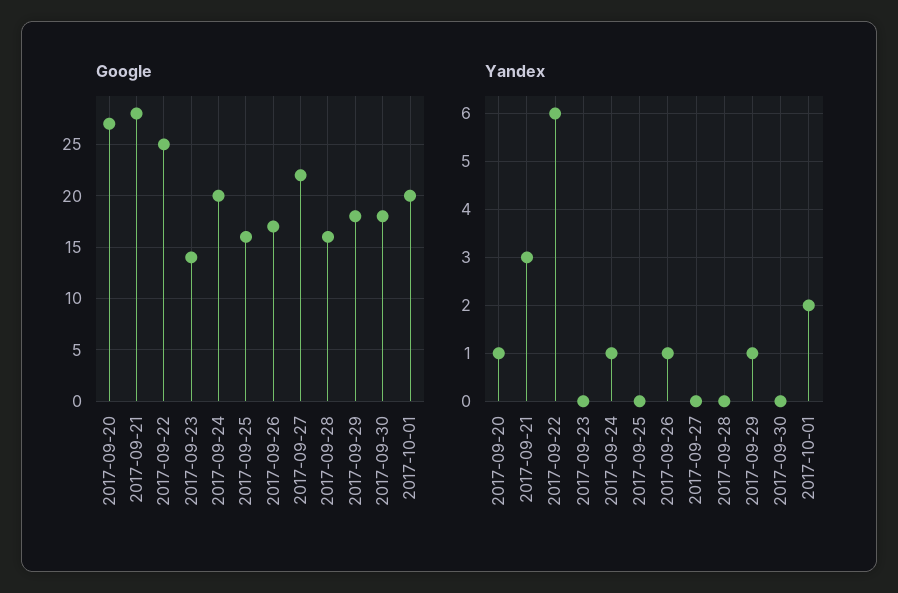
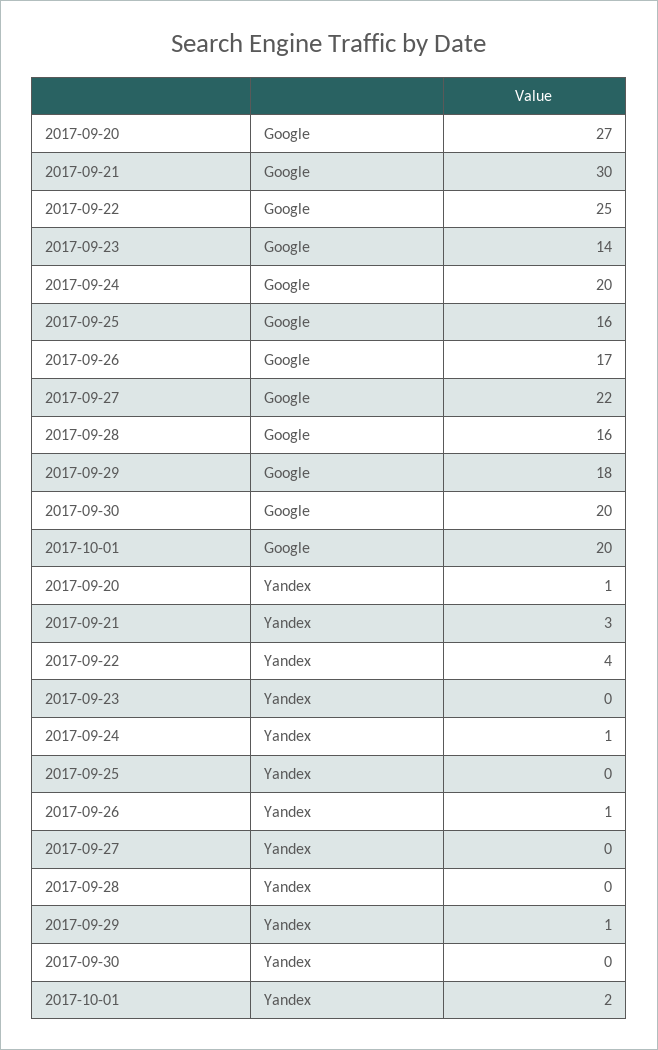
  {
    "Google": {
      "2017-09-20": 27,
-     "2017-09-21": 28,
+     "2017-09-21": 30,
      "2017-09-22": 25,
      "2017-09-23": 14,
      "2017-09-24": 20,
      "2017-09-25": 16,
      "2017-09-26": 17,
      "2017-09-27": 22,
      "2017-09-28": 16,
      "2017-09-29": 18,
-     "2017-09-30": 18,
+     "2017-09-30": 20,
      "2017-10-01": 20
    },
    "Yandex": {
      "2017-09-20": 1,
      "2017-09-21": 3,
-     "2017-09-22": 6,
+     "2017-09-22": 4,
      "2017-09-23": 0,
      "2017-09-24": 1,
      "2017-09-25": 0,
      "2017-09-26": 1,
      "2017-09-27": 0,
      "2017-09-28": 0,
      "2017-09-29": 1,
      "2017-09-30": 0,
      "2017-10-01": 2
    }
  }

